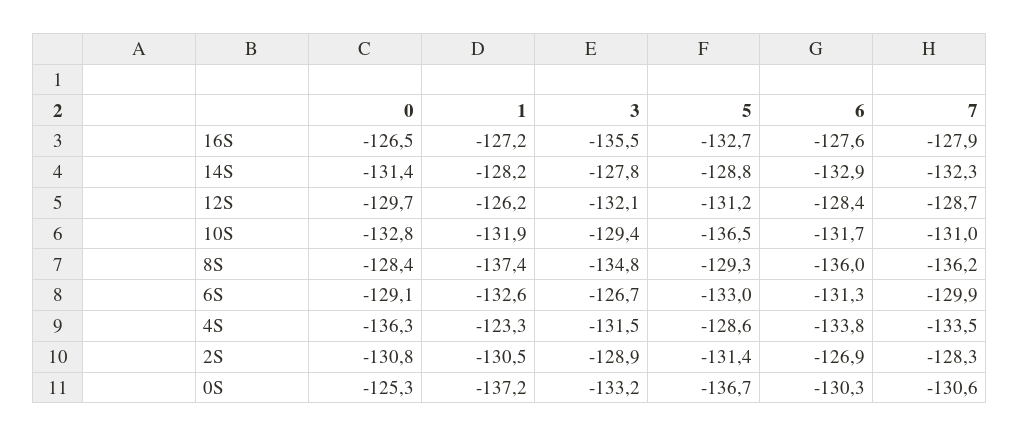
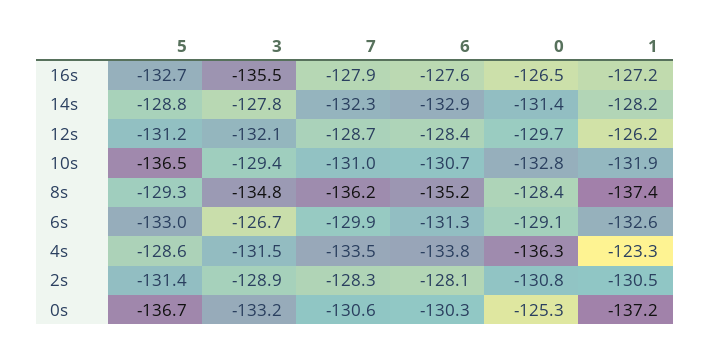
  {
    "0": {
      "16S": -126.5,
      "14S": -131.4,
      "12S": -129.7,
      "10S": -132.8,
      "8S": -128.4,
      "6S": -129.1,
      "4S": -136.3,
      "2S": -130.8,
      "0S": -125.3
    },
    "1": {
      "16S": -127.2,
      "14S": -128.2,
      "12S": -126.2,
      "10S": -131.9,
      "8S": -137.4,
      "6S": -132.6,
      "4S": -123.3,
      "2S": -130.5,
      "0S": -137.2
    },
    "3": {
      "16S": -135.5,
      "14S": -127.8,
      "12S": -132.1,
      "10S": -129.4,
      "8S": -134.8,
      "6S": -126.7,
      "4S": -131.5,
      "2S": -128.9,
      "0S": -133.2
    },
    "5": {
      "16S": -132.7,
      "14S": -128.8,
      "12S": -131.2,
      "10S": -136.5,
      "8S": -129.3,
      "6S": -133,
      "4S": -128.6,
      "2S": -131.4,
      "0S": -136.7
    },
    "6": {
      "16S": -127.6,
      "14S": -132.9,
      "12S": -128.4,
-     "10S": -131.7,
+     "10S": -130.7,
-     "8S": -136,
+     "8S": -135.2,
      "6S": -131.3,
      "4S": -133.8,
-     "2S": -126.9,
+     "2S": -128.1,
      "0S": -130.3
    },
    "7": {
      "16S": -127.9,
      "14S": -132.3,
      "12S": -128.7,
      "10S": -131,
      "8S": -136.2,
      "6S": -129.9,
      "4S": -133.5,
      "2S": -128.3,
      "0S": -130.6
    }
  }

